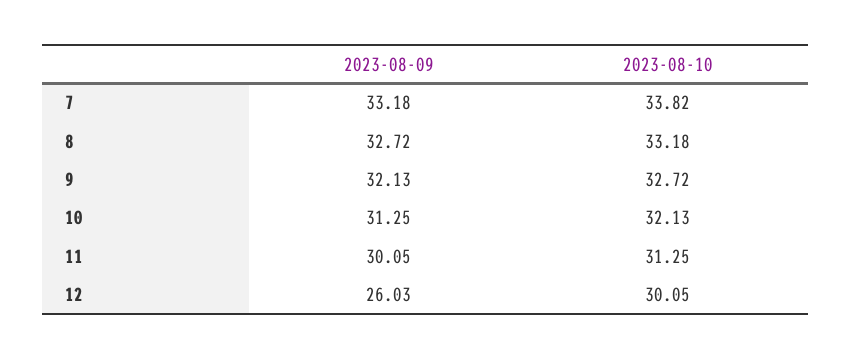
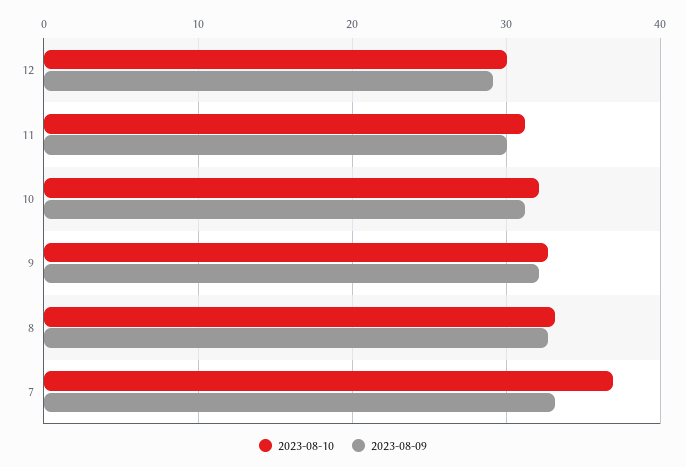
  {
    "2023-08-09": {
      "7": 33.18,
      "8": 32.72,
      "9": 32.13,
      "10": 31.25,
      "11": 30.05,
-     "12": 26.03
+     "12": 29
    },
    "2023-08-10": {
-     "7": 33.82,
+     "7": 37,
      "8": 33.18,
      "9": 32.72,
      "10": 32.13,
      "11": 31.25,
      "12": 30.05
    }
  }

